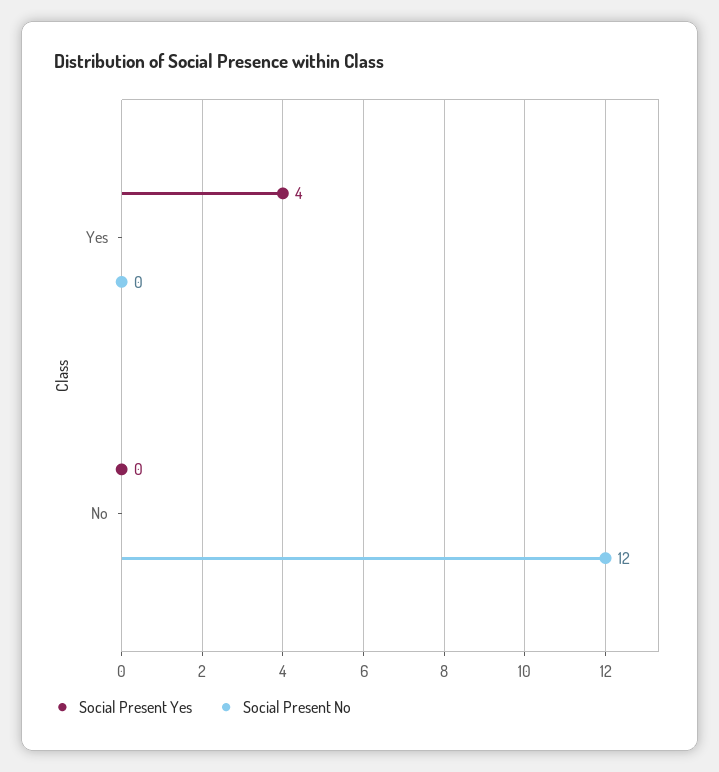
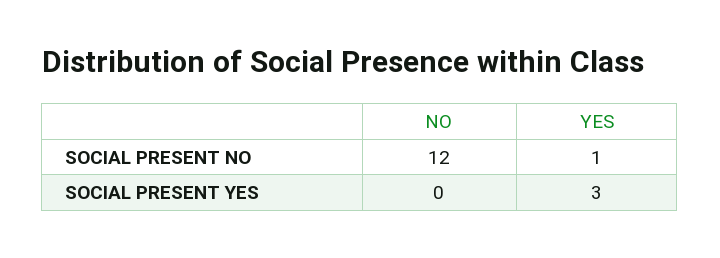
  {
    "Social Present Yes": {
-     "Yes": 4,
+     "Yes": 3,
      "No": 0
    },
    "Social Present No": {
-     "Yes": 0,
+     "Yes": 1,
      "No": 12
    }
  }

